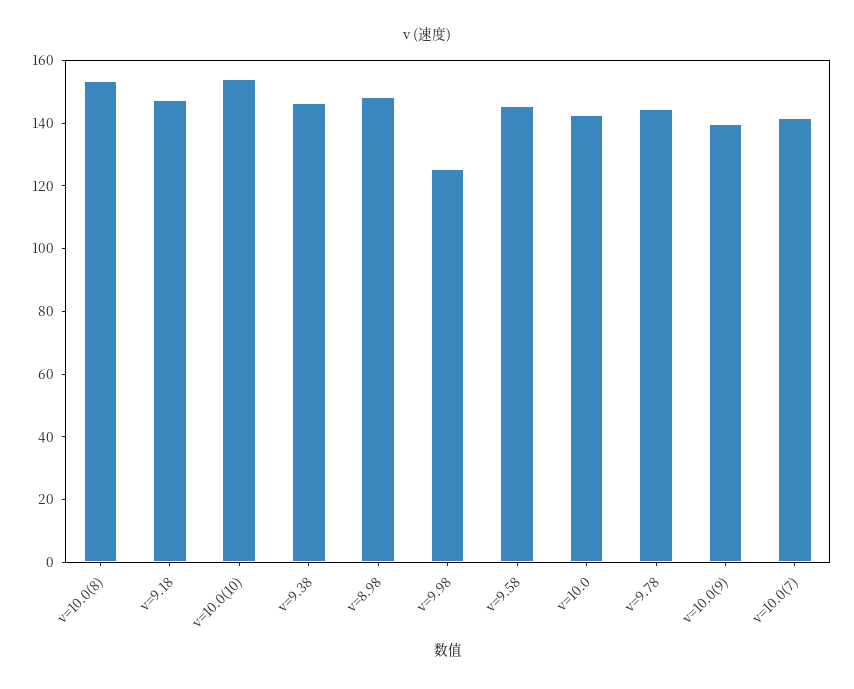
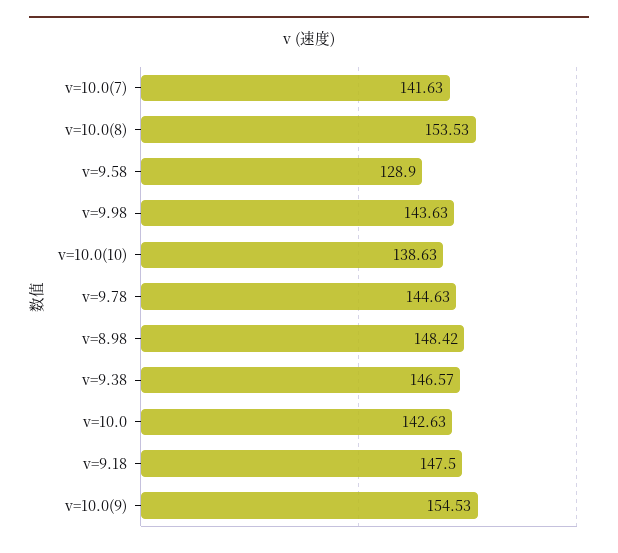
  {
    "v=10.0(8)": 153.53,
    "v=9.18": 147.5,
-   "v=10.0(10)": 155,
+   "v=10.0(10)": 138.63,
    "v=9.38": 146.57,
    "v=8.98": 148.42,
-   "v=9.98": 125,
+   "v=9.98": 143.63,
-   "v=9.58": 145,
+   "v=9.58": 128.9,
    "v=10.0": 142.63,
    "v=9.78": 144.63,
-   "v=10.0(9)": 140,
+   "v=10.0(9)": 154.53,
    "v=10.0(7)": 141.63
  }

